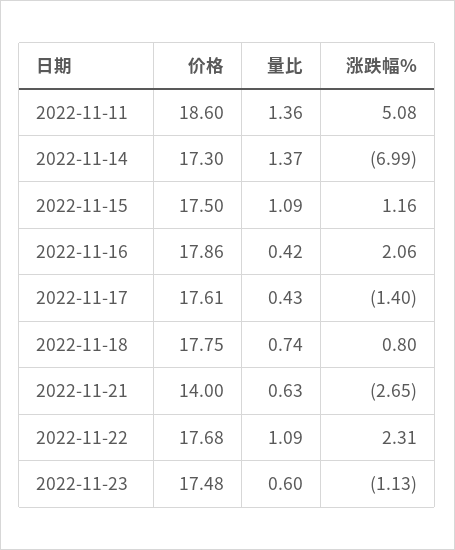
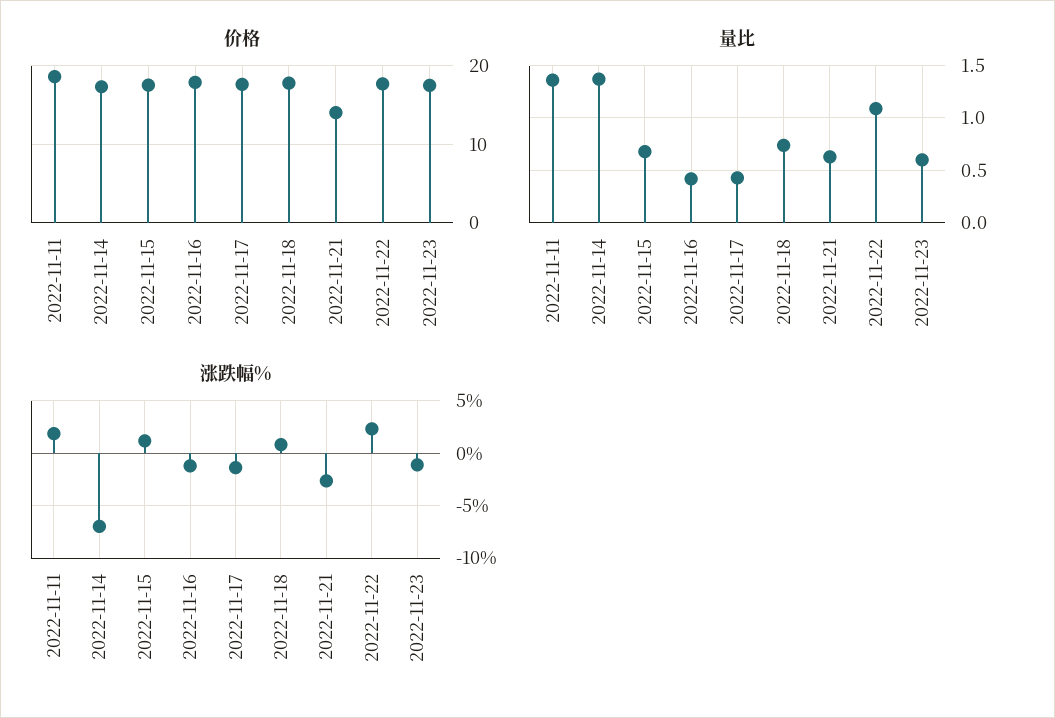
  {
    "价格": {
      "2022-11-11": 18.6,
      "2022-11-14": 17.3,
      "2022-11-15": 17.5,
      "2022-11-16": 17.86,
      "2022-11-17": 17.61,
      "2022-11-18": 17.75,
      "2022-11-21": 14,
      "2022-11-22": 17.68,
      "2022-11-23": 17.48
    },
    "量比": {
      "2022-11-11": 1.36,
      "2022-11-14": 1.37,
-     "2022-11-15": 1.09,
+     "2022-11-15": 0.7,
      "2022-11-16": 0.42,
      "2022-11-17": 0.43,
      "2022-11-18": 0.74,
      "2022-11-21": 0.63,
      "2022-11-22": 1.09,
      "2022-11-23": 0.6
    },
    "涨跌幅%": {
-     "2022-11-11": 5.08,
+     "2022-11-11": 2,
      "2022-11-14": -6.99,
      "2022-11-15": 1.16,
-     "2022-11-16": 2.06,
+     "2022-11-16": -1,
      "2022-11-17": -1.4,
      "2022-11-18": 0.8,
      "2022-11-21": -2.65,
      "2022-11-22": 2.31,
      "2022-11-23": -1.13
    }
  }

